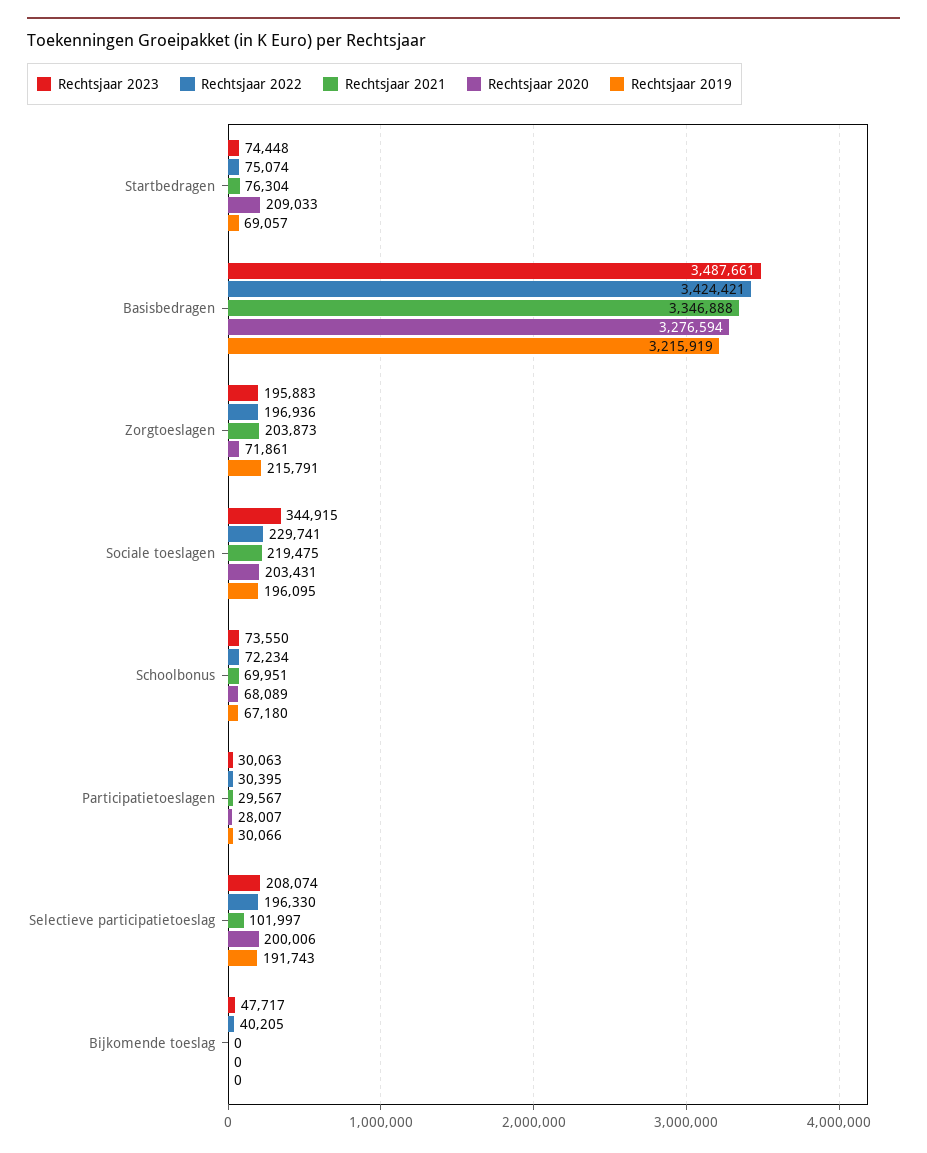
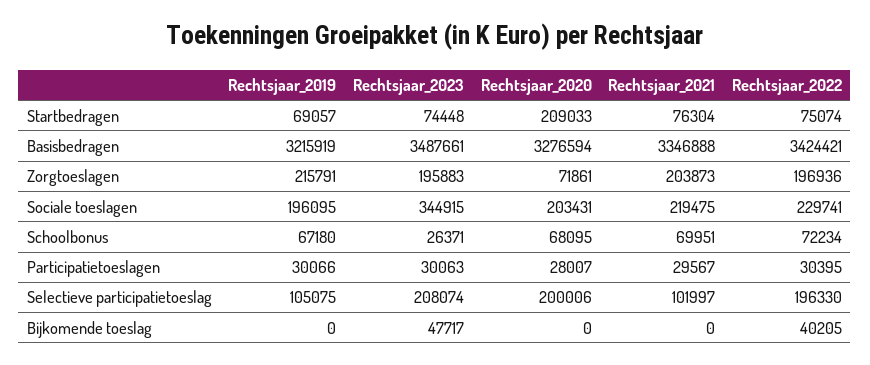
  {
    "Rechtsjaar 2023": {
      "Startbedragen": 74448,
      "Basisbedragen": 3487661,
      "Zorgtoeslagen": 195883,
      "Sociale toeslagen": 344915,
-     "Schoolbonus": 73550,
+     "Schoolbonus": 26371,
      "Participatietoeslagen": 30063,
      "Selectieve participatietoeslag": 208074,
      "Bijkomende toeslag": 47717
    },
    "Rechtsjaar 2022": {
      "Startbedragen": 75074,
      "Basisbedragen": 3424421,
      "Zorgtoeslagen": 196936,
      "Sociale toeslagen": 229741,
      "Schoolbonus": 72234,
      "Participatietoeslagen": 30395,
      "Selectieve participatietoeslag": 196330,
      "Bijkomende toeslag": 40205
    },
    "Rechtsjaar 2021": {
      "Startbedragen": 76304,
      "Basisbedragen": 3346888,
      "Zorgtoeslagen": 203873,
      "Sociale toeslagen": 219475,
      "Schoolbonus": 69951,
      "Participatietoeslagen": 29567,
      "Selectieve participatietoeslag": 101997,
      "Bijkomende toeslag": 0
    },
    "Rechtsjaar 2020": {
      "Startbedragen": 209033,
      "Basisbedragen": 3276594,
      "Zorgtoeslagen": 71861,
      "Sociale toeslagen": 203431,
-     "Schoolbonus": 68089,
+     "Schoolbonus": 68095,
      "Participatietoeslagen": 28007,
      "Selectieve participatietoeslag": 200006,
      "Bijkomende toeslag": 0
    },
    "Rechtsjaar 2019": {
      "Startbedragen": 69057,
      "Basisbedragen": 3215919,
      "Zorgtoeslagen": 215791,
      "Sociale toeslagen": 196095,
      "Schoolbonus": 67180,
      "Participatietoeslagen": 30066,
-     "Selectieve participatietoeslag": 191743,
+     "Selectieve participatietoeslag": 105075,
      "Bijkomende toeslag": 0
    }
  }

